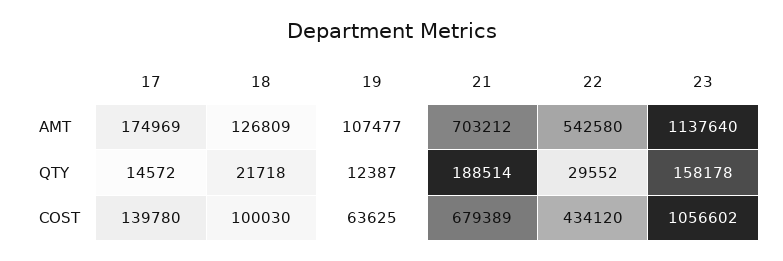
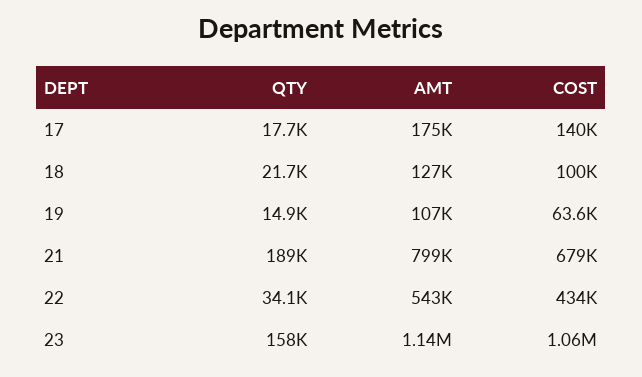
  {
    "17": {
      "AMT": 174969,
-     "QTY": 14572,
+     "QTY": 17700,
      "COST": 139780
    },
    "18": {
      "AMT": 126809,
      "QTY": 21718,
      "COST": 100030
    },
    "19": {
      "AMT": 107477,
-     "QTY": 12387,
+     "QTY": 14900,
      "COST": 63625
    },
    "21": {
-     "AMT": 703212,
+     "AMT": 799000,
      "QTY": 188514,
      "COST": 679389
    },
    "22": {
      "AMT": 542580,
-     "QTY": 29552,
+     "QTY": 34100,
      "COST": 434120
    },
    "23": {
      "AMT": 1137640,
      "QTY": 158178,
      "COST": 1056602
    }
  }

